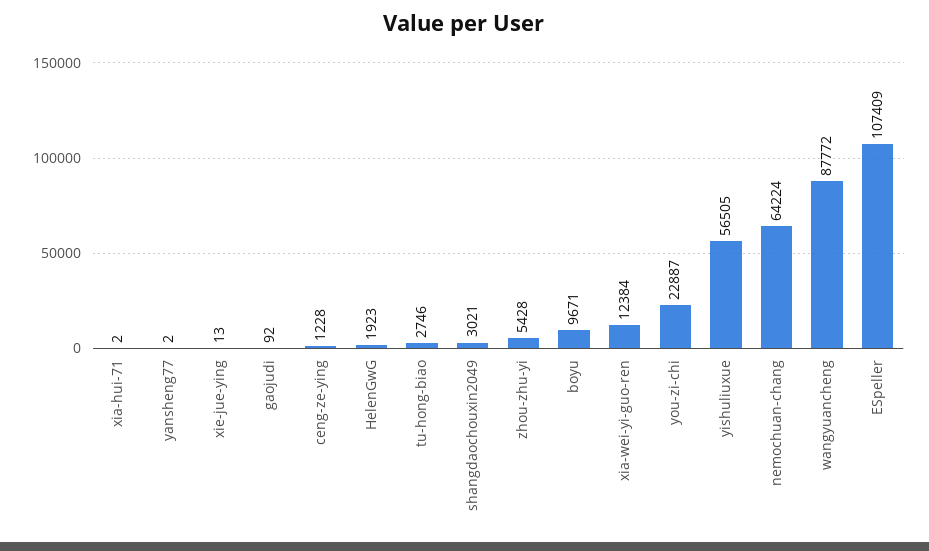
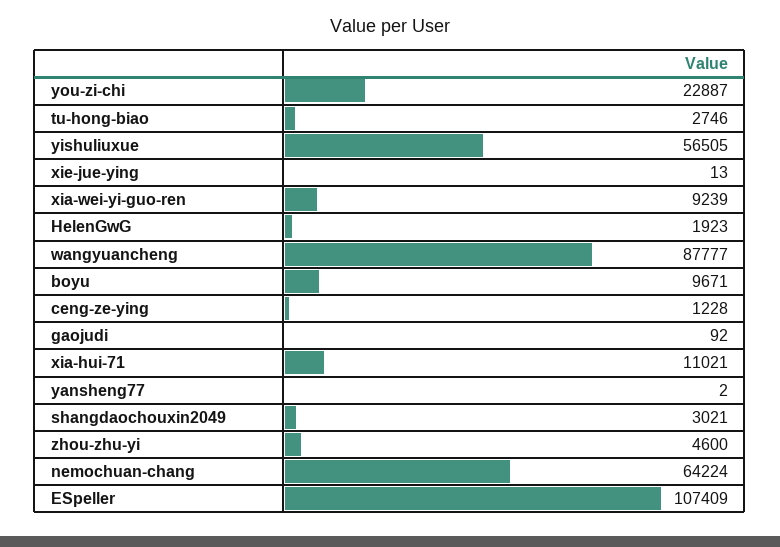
  {
-   "xia-hui-71": 2,
+   "xia-hui-71": 11021,
    "yansheng77": 2,
    "xie-jue-ying": 13,
    "gaojudi": 92,
    "ceng-ze-ying": 1228,
    "HelenGwG": 1923,
    "tu-hong-biao": 2746,
    "shangdaochouxin2049": 3021,
-   "zhou-zhu-yi": 5428,
+   "zhou-zhu-yi": 4600,
    "boyu": 9671,
-   "xia-wei-yi-guo-ren": 12384,
+   "xia-wei-yi-guo-ren": 9239,
    "you-zi-chi": 22887,
    "yishuliuxue": 56505,
    "nemochuan-chang": 64224,
-   "wangyuancheng": 87772,
+   "wangyuancheng": 87777,
    "ESpeller": 107409
  }

